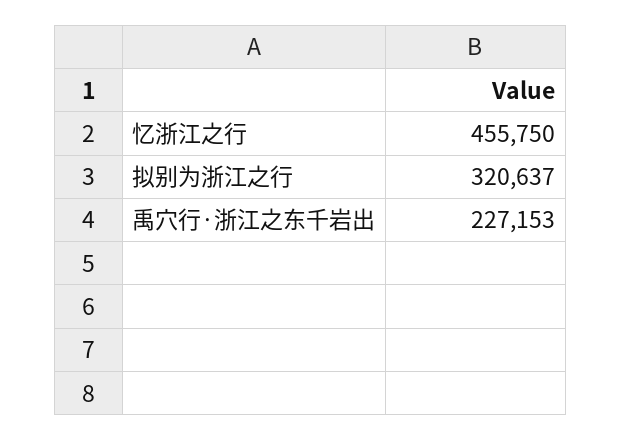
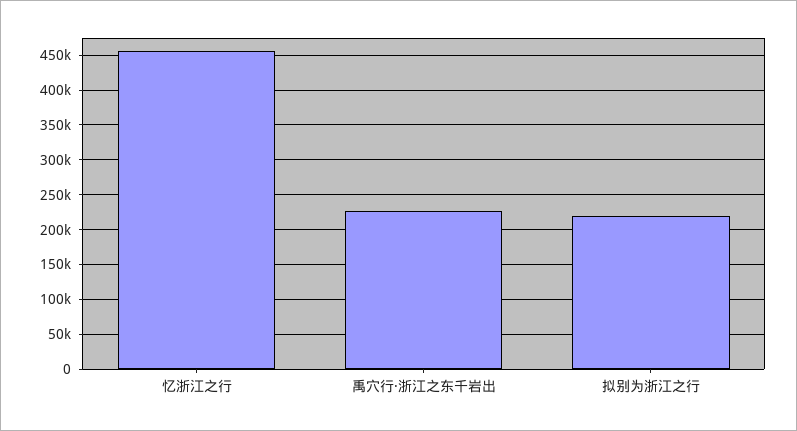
  {
    "忆浙江之行": 455750,
-   "拟别为浙江之行": 320637,
+   "拟别为浙江之行": 220000,
    "禹穴行·浙江之东千岩出": 227153
  }

